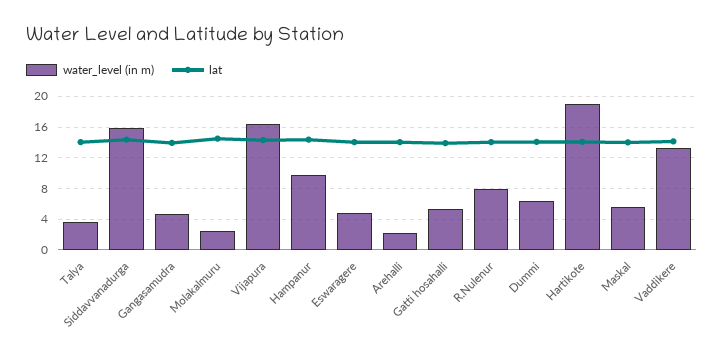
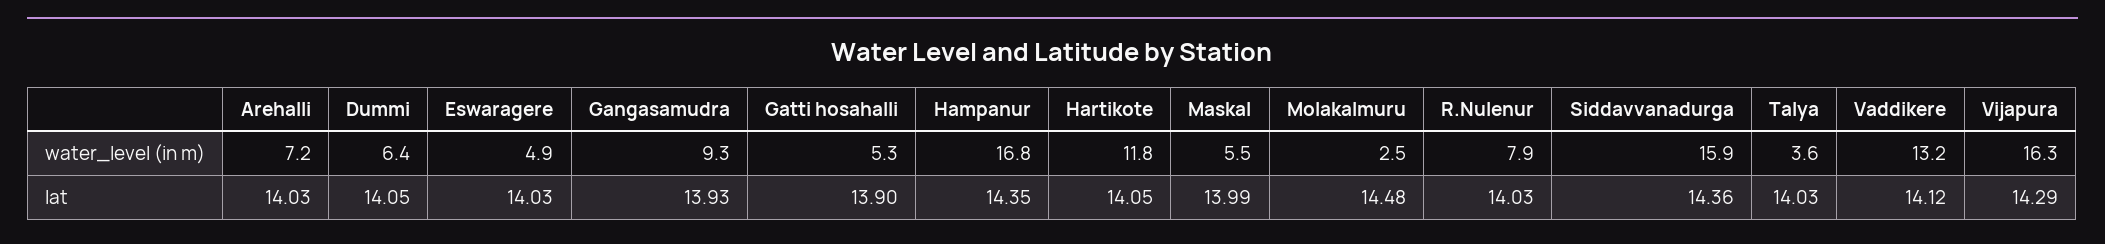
  {
    "water_level (in m)": {
      "Talya": 3.6,
      "Siddavvanadurga": 15.9,
-     "Gangasamudra": 5,
+     "Gangasamudra": 9.3,
      "Molakalmuru": 2.5,
      "Vijapura": 16.3,
-     "Hampanur": 10,
+     "Hampanur": 16.8,
      "Eswaragere": 4.9,
-     "Arehalli": 2,
+     "Arehalli": 7.2,
      "Gatti hosahalli": 5.3,
      "R.Nulenur": 7.9,
      "Dummi": 6.4,
-     "Hartikote": 19,
+     "Hartikote": 11.8,
      "Maskal": 5.5,
      "Vaddikere": 13.2
    },
    "lat": {
      "Talya": 14.03,
      "Siddavvanadurga": 14.36,
      "Gangasamudra": 13.93,
      "Molakalmuru": 14.48,
      "Vijapura": 14.29,
      "Hampanur": 14.35,
      "Eswaragere": 14.03,
      "Arehalli": 14.03,
      "Gatti hosahalli": 13.9,
      "R.Nulenur": 14.03,
      "Dummi": 14.05,
      "Hartikote": 14.05,
      "Maskal": 13.99,
      "Vaddikere": 14.12
    }
  }

